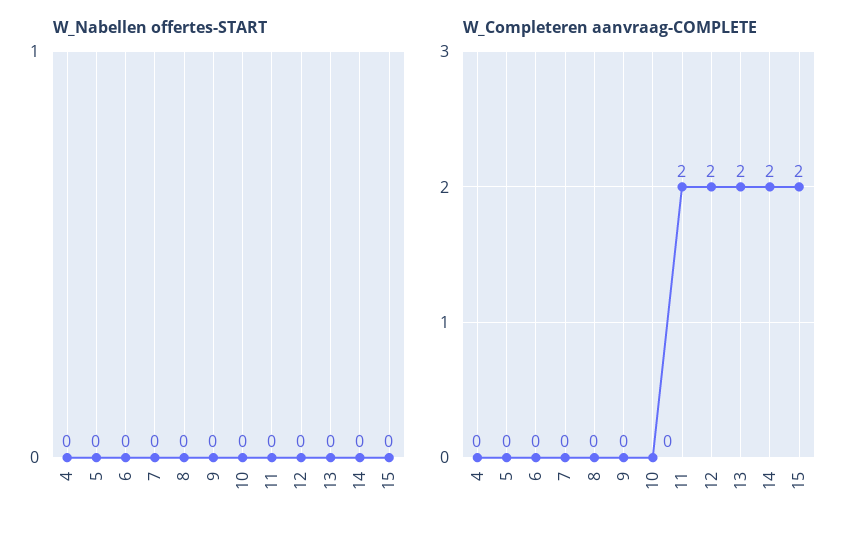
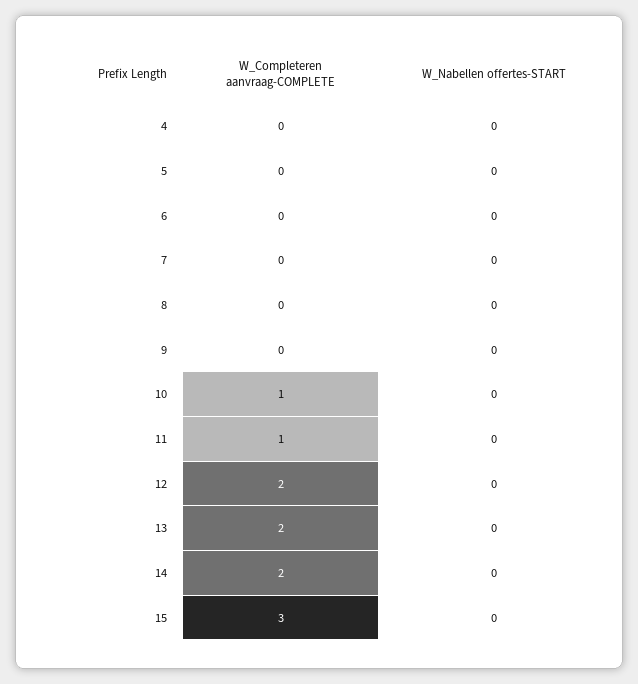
  {
    "W_Nabellen offertes-START": {
      "4": 0,
      "5": 0,
      "6": 0,
      "7": 0,
      "8": 0,
      "9": 0,
      "10": 0,
      "11": 0,
      "12": 0,
      "13": 0,
      "14": 0,
      "15": 0
    },
    "W_Completeren aanvraag-COMPLETE": {
      "4": 0,
      "5": 0,
      "6": 0,
      "7": 0,
      "8": 0,
      "9": 0,
-     "10": 0,
+     "10": 1,
-     "11": 2,
+     "11": 1,
      "12": 2,
      "13": 2,
      "14": 2,
-     "15": 2
+     "15": 3
    }
  }

